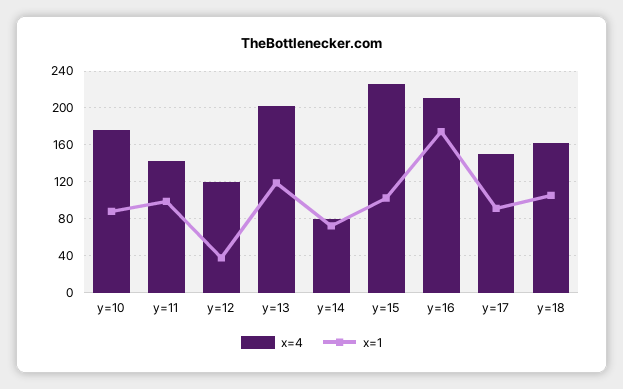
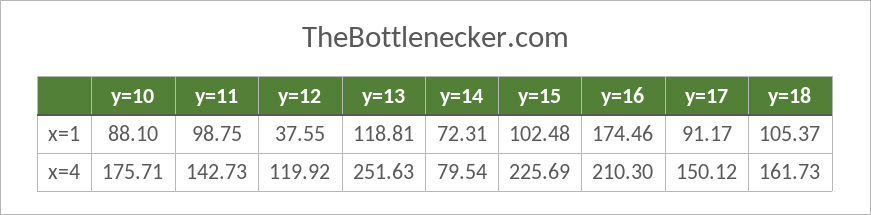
  {
    "x=4": {
      "y=10": 175.71,
      "y=11": 142.73,
      "y=12": 119.92,
-     "y=13": 200,
+     "y=13": 251.63,
      "y=14": 79.54,
      "y=15": 225.69,
      "y=16": 210.3,
      "y=17": 150.12,
      "y=18": 161.73
    },
    "x=1": {
      "y=10": 88.1,
      "y=11": 98.75,
      "y=12": 37.55,
      "y=13": 118.81,
      "y=14": 72.31,
      "y=15": 102.48,
      "y=16": 174.46,
      "y=17": 91.17,
      "y=18": 105.37
    }
  }

